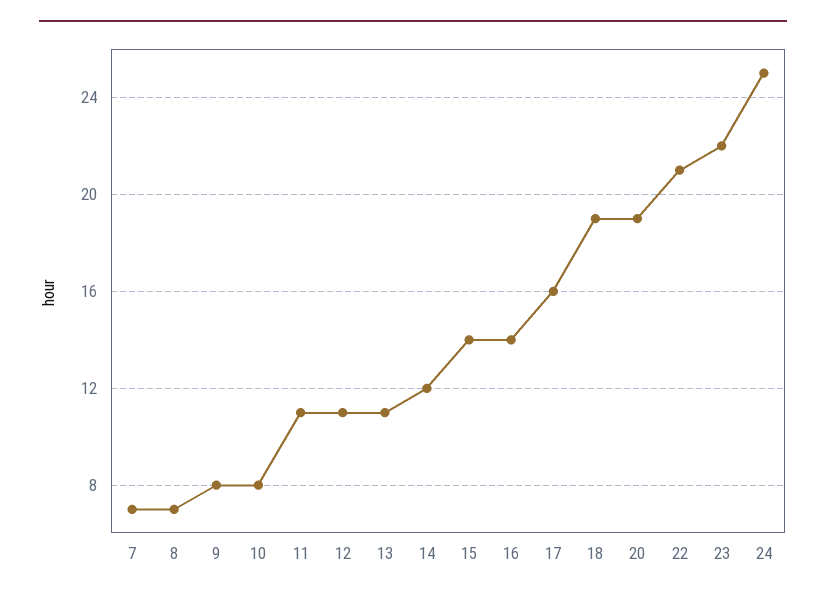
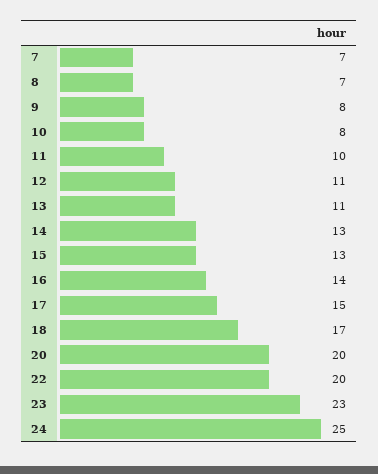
  {
    "7": 7,
    "8": 7,
    "9": 8,
    "10": 8,
-   "11": 11,
+   "11": 10,
    "12": 11,
    "13": 11,
-   "14": 12,
+   "14": 13,
-   "15": 14,
+   "15": 13,
    "16": 14,
-   "17": 16,
+   "17": 15,
-   "18": 19,
+   "18": 17,
-   "20": 19,
+   "20": 20,
-   "22": 21,
+   "22": 20,
-   "23": 22,
+   "23": 23,
    "24": 25
  }

